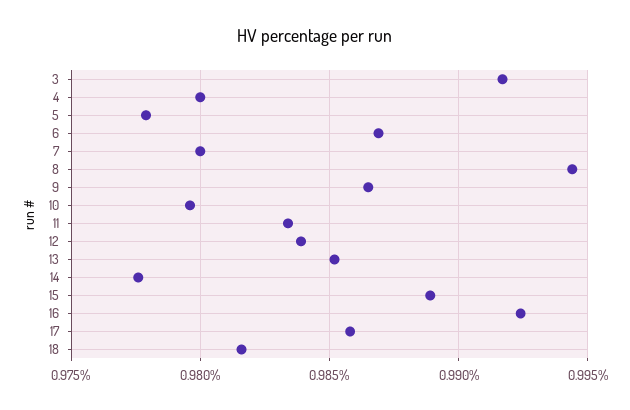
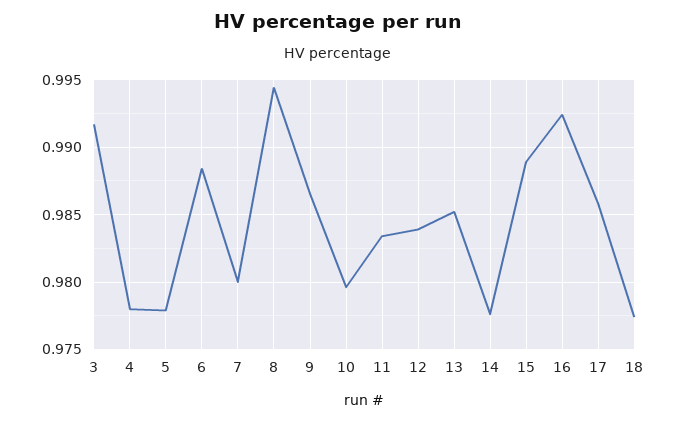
  {
    "3": 0.9915,
-   "4": 0.98,
+   "4": 0.978,
    "5": 0.978,
-   "6": 0.987,
+   "6": 0.9885,
    "7": 0.98,
    "8": 0.9945,
    "9": 0.9865,
    "10": 0.9795,
    "11": 0.9835,
    "12": 0.984,
    "13": 0.985,
    "14": 0.9775,
    "15": 0.989,
    "16": 0.9925,
    "17": 0.986,
-   "18": 0.9815
+   "18": 0.9775
  }

